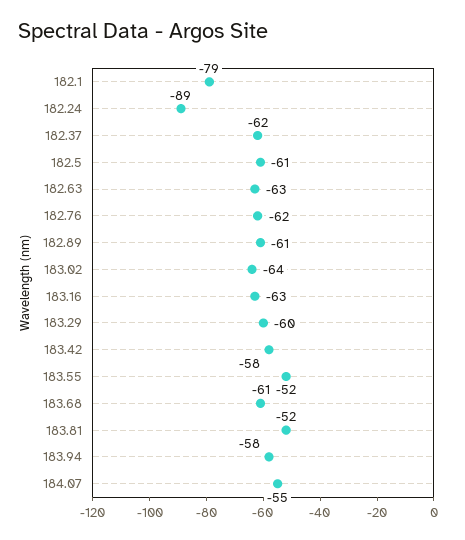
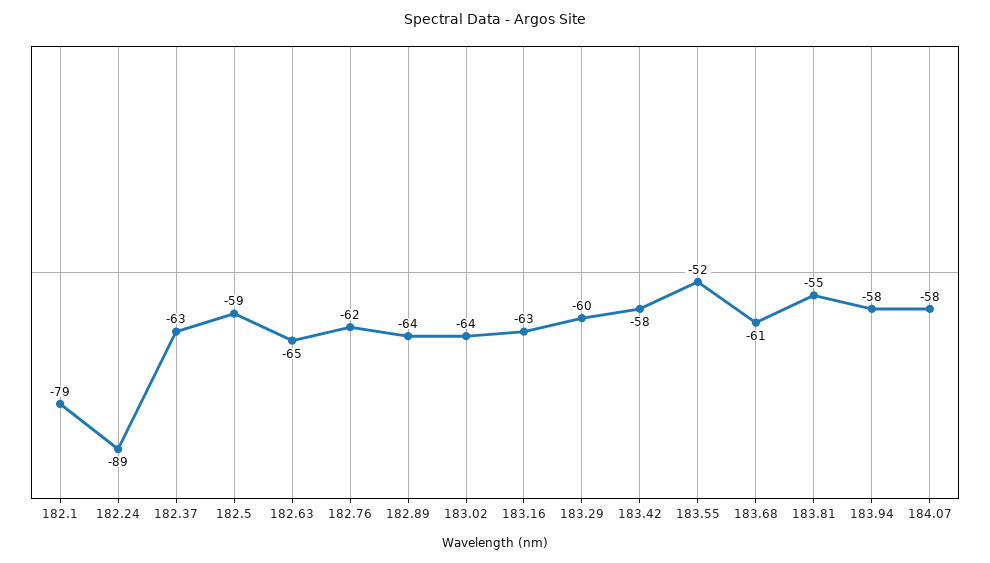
  {
    "182.1": -79,
    "182.24": -89,
-   "182.37": -62,
+   "182.37": -63,
-   "182.5": -61,
+   "182.5": -59,
-   "182.63": -63,
+   "182.63": -65,
    "182.76": -62,
-   "182.89": -61,
+   "182.89": -64,
    "183.02": -64,
    "183.16": -63,
    "183.29": -60,
    "183.42": -58,
    "183.55": -52,
    "183.68": -61,
-   "183.81": -52,
+   "183.81": -55,
    "183.94": -58,
-   "184.07": -55
+   "184.07": -58
  }

